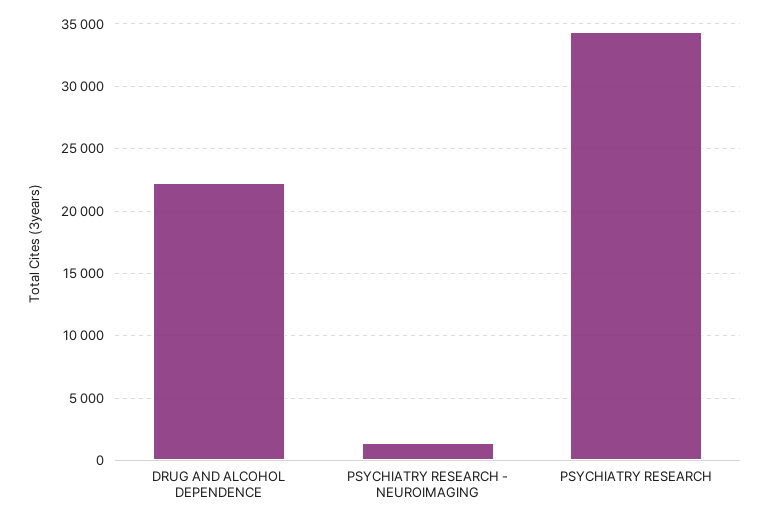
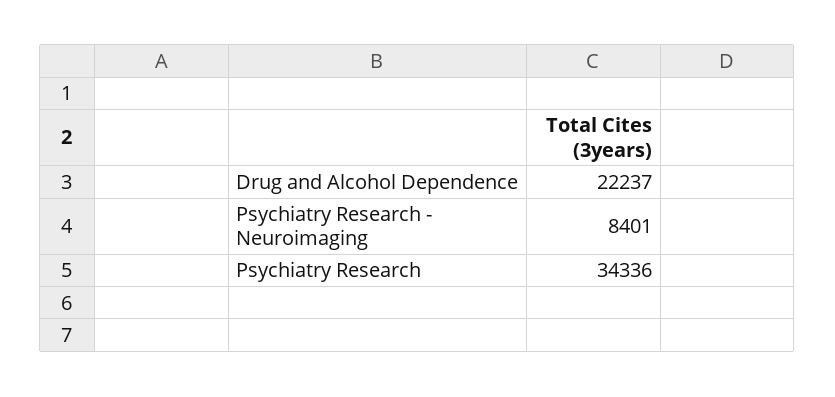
  {
    "DRUG AND ALCOHOL DEPENDENCE": 22237,
-   "PSYCHIATRY RESEARCH - NEUROIMAGING": 1500,
+   "PSYCHIATRY RESEARCH - NEUROIMAGING": 8401,
    "PSYCHIATRY RESEARCH": 34336
  }

